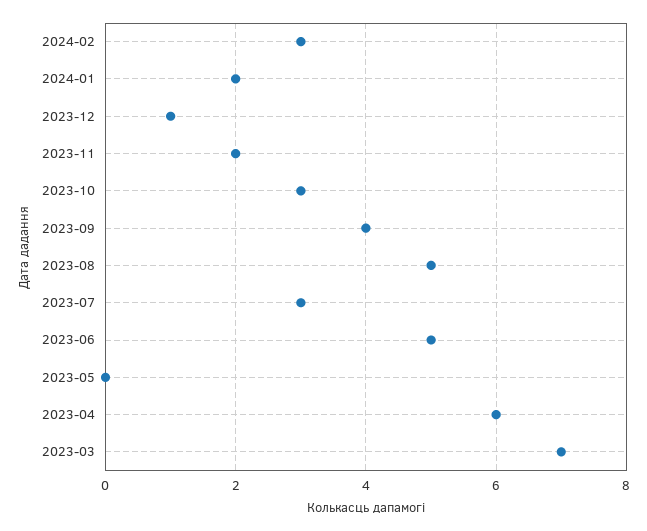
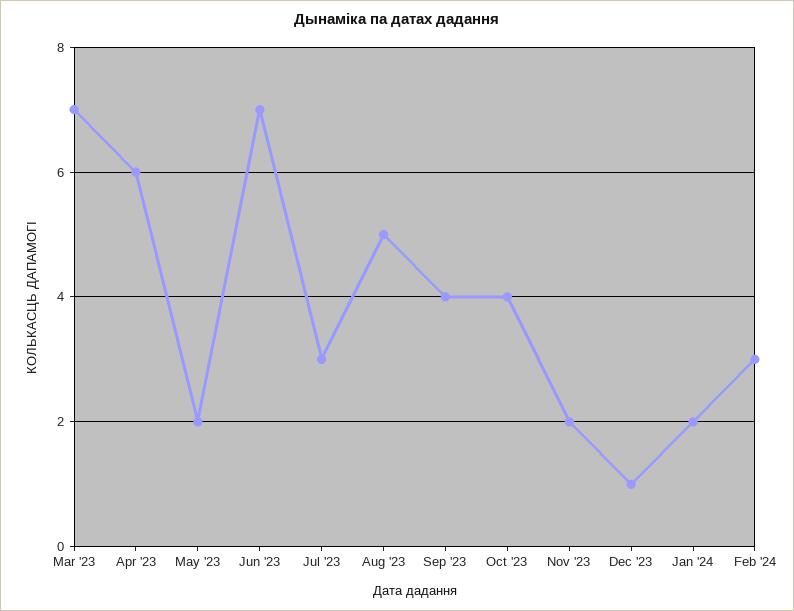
  {
    "2024-02": 3,
    "2024-01": 2,
    "2023-12": 1,
    "2023-11": 2,
-   "2023-10": 3,
+   "2023-10": 4,
    "2023-09": 4,
    "2023-08": 5,
    "2023-07": 3,
-   "2023-06": 5,
+   "2023-06": 7,
-   "2023-05": 0,
+   "2023-05": 2,
    "2023-04": 6,
    "2023-03": 7
  }

